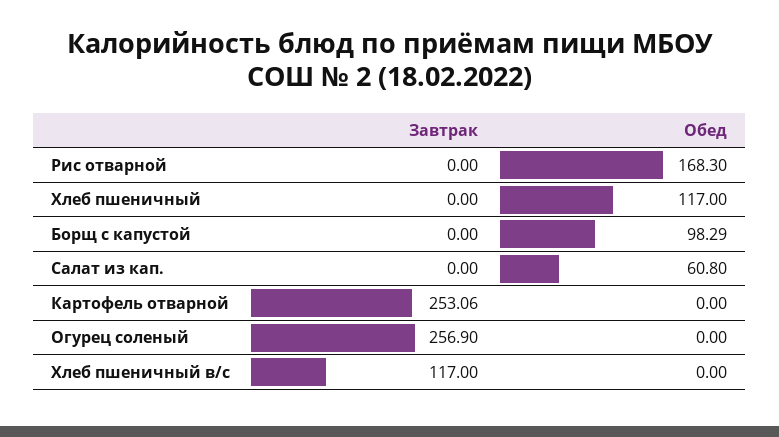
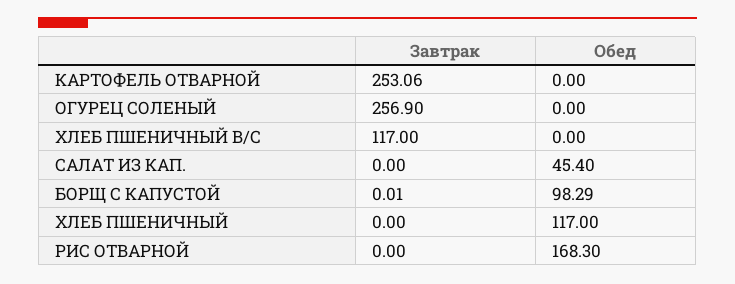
  {
    "Завтрак": {
      "Рис отварной": 0,
      "Хлеб пшеничный": 0,
-     "Борщ с капустой": 0,
+     "Борщ с капустой": 0.01,
      "Салат из кап.": 0,
      "Картофель отварной": 253.06,
      "Огурец соленый": 256.9,
      "Хлеб пшеничный в/с": 117
    },
    "Обед": {
      "Рис отварной": 168.3,
      "Хлеб пшеничный": 117,
      "Борщ с капустой": 98.29,
-     "Салат из кап.": 60.8,
+     "Салат из кап.": 45.4,
      "Картофель отварной": 0,
      "Огурец соленый": 0,
      "Хлеб пшеничный в/с": 0
    }
  }

